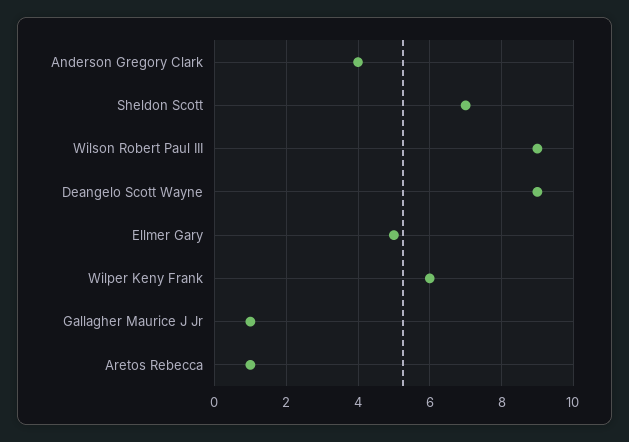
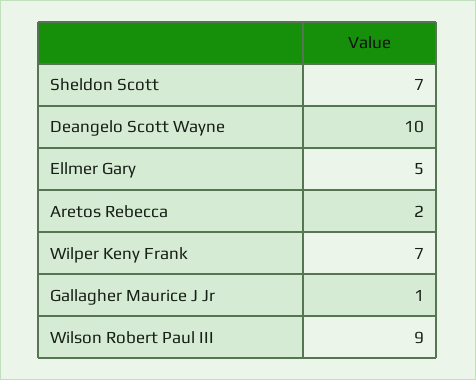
  {
-   "Anderson Gregory Clark": 4,
    "Sheldon Scott": 7,
    "Wilson Robert Paul III": 9,
-   "Deangelo Scott Wayne": 9,
+   "Deangelo Scott Wayne": 10,
    "Ellmer Gary": 5,
-   "Wilper Keny Frank": 6,
+   "Wilper Keny Frank": 7,
    "Gallagher Maurice J Jr": 1,
-   "Aretos Rebecca": 1
+   "Aretos Rebecca": 2
  }

